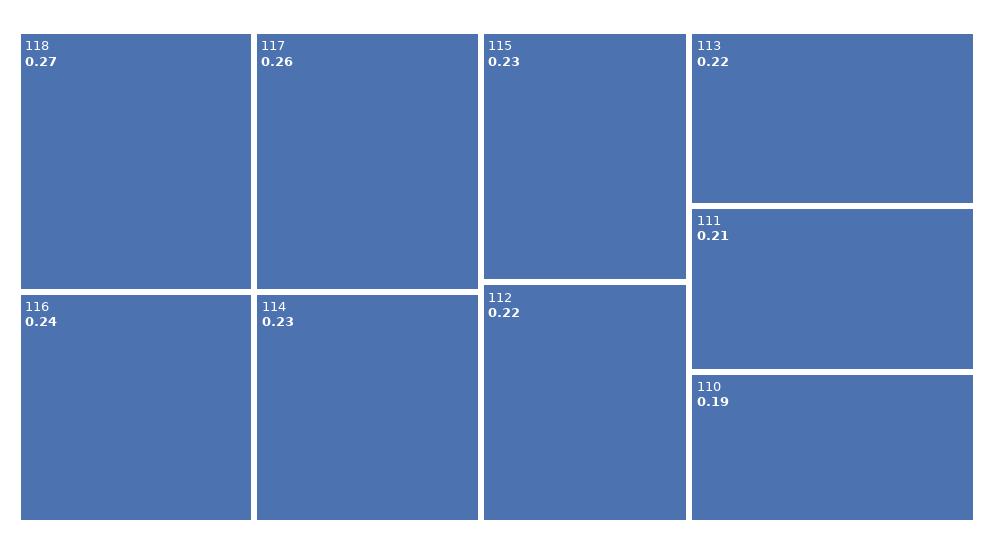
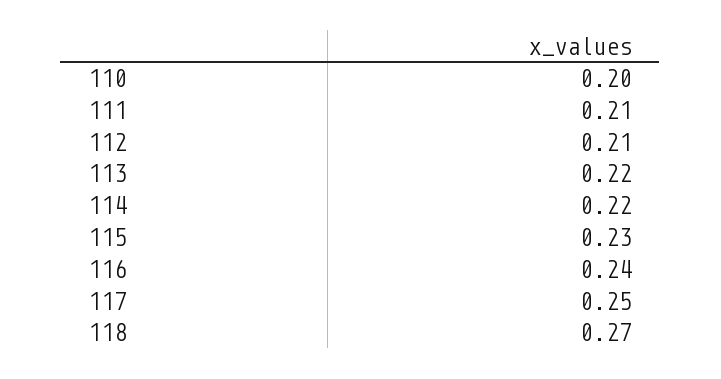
  {
    "118": 0.27,
-   "117": 0.26,
+   "117": 0.25,
    "116": 0.24,
-   "114": 0.23,
+   "114": 0.22,
    "115": 0.23,
-   "112": 0.22,
+   "112": 0.21,
    "113": 0.22,
    "111": 0.21,
-   "110": 0.19
+   "110": 0.2
  }

